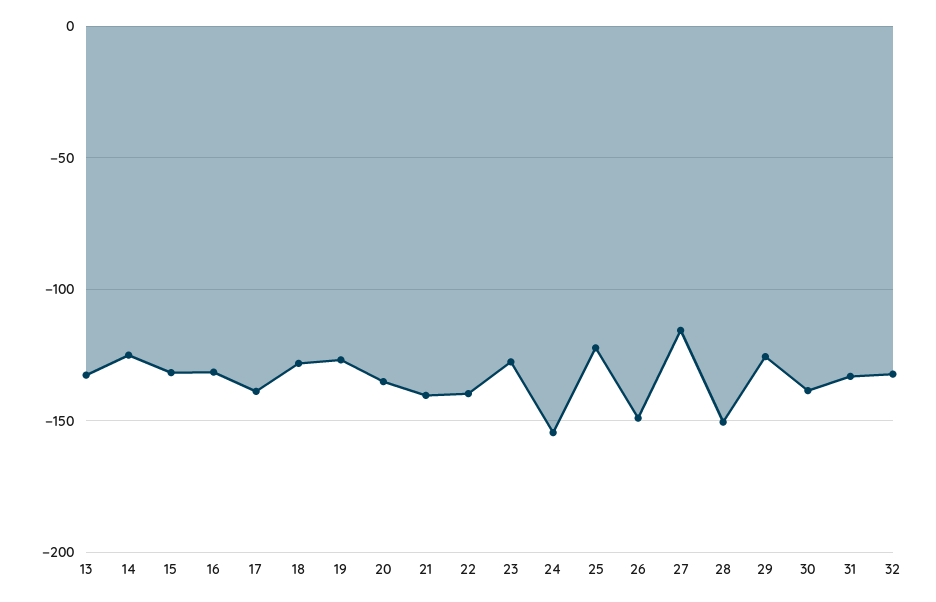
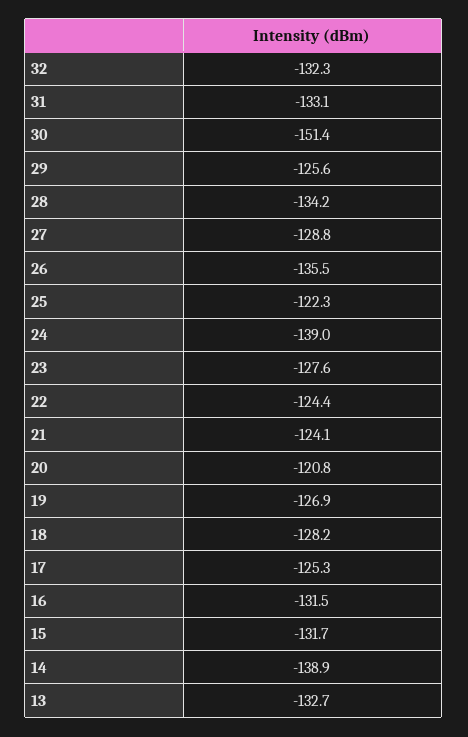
  {
    "13": -132.7,
-   "14": -125,
+   "14": -138.9,
    "15": -131.7,
    "16": -131.5,
-   "17": -140,
+   "17": -125.3,
    "18": -128.2,
    "19": -126.9,
-   "20": -135,
+   "20": -120.8,
-   "21": -140,
+   "21": -124.1,
-   "22": -140,
+   "22": -124.4,
    "23": -127.6,
-   "24": -155,
+   "24": -139,
    "25": -122.3,
-   "26": -150,
+   "26": -135.5,
-   "27": -115,
+   "27": -128.8,
-   "28": -150,
+   "28": -134.2,
    "29": -125.6,
-   "30": -140,
+   "30": -151.4,
    "31": -133.1,
    "32": -132.3
  }

